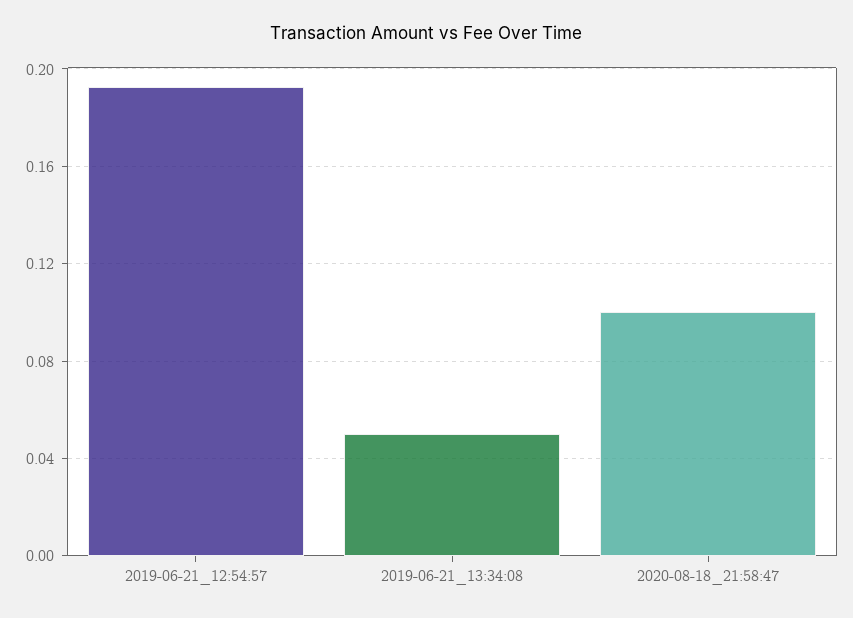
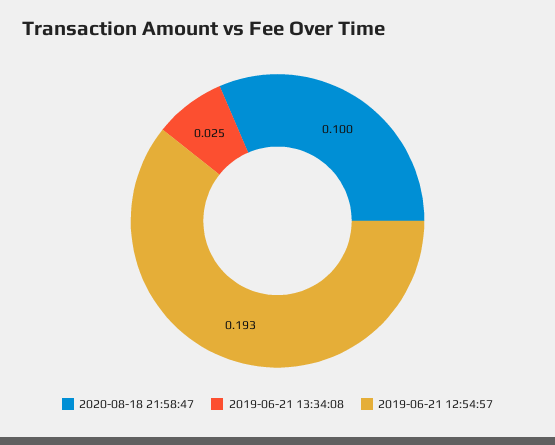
  {
    "2019-06-21_12:54:57": 0.193,
-   "2019-06-21_13:34:08": 0.05,
+   "2019-06-21_13:34:08": 0.025,
    "2020-08-18_21:58:47": 0.1
  }

